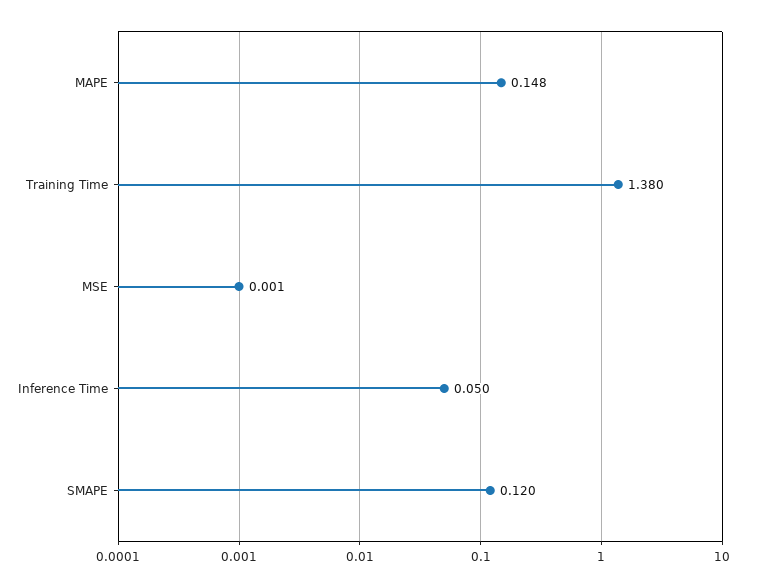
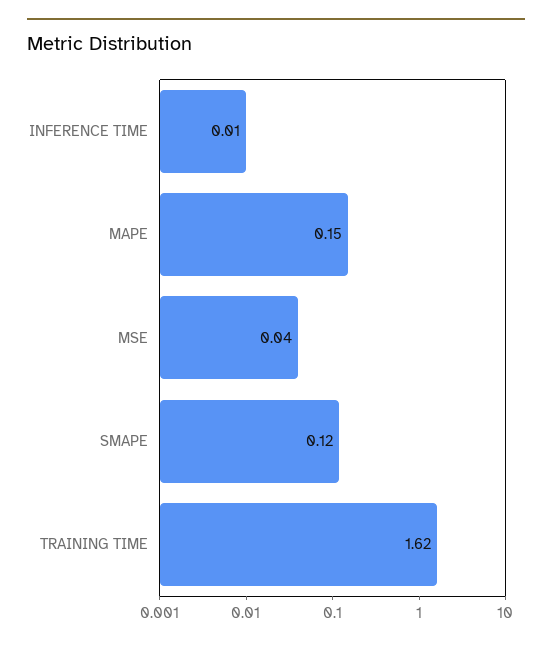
  {
    "MAPE": 0.148,
-   "Training Time": 1.38,
+   "Training Time": 1.62,
-   "MSE": 0.001,
+   "MSE": 0.04,
-   "Inference Time": 0.05,
+   "Inference Time": 0.01,
    "SMAPE": 0.12
  }

